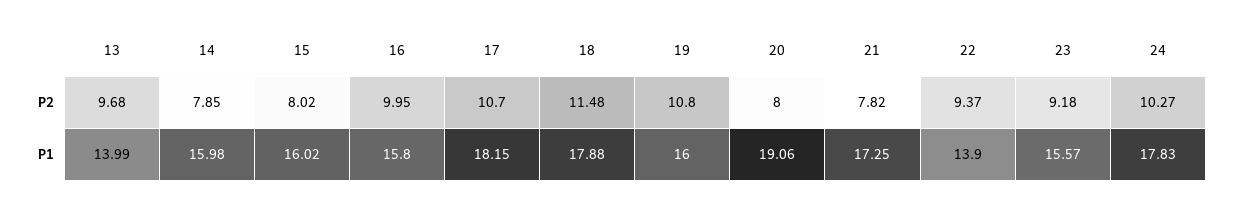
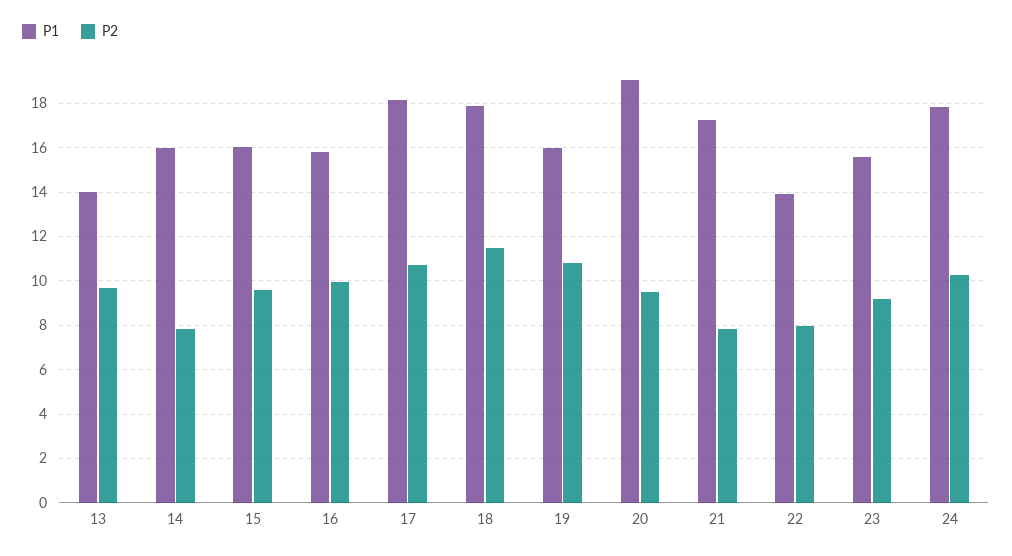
  {
    "P2": {
      "13": 9.68,
      "14": 7.85,
-     "15": 8.02,
+     "15": 9.5,
      "16": 9.95,
      "17": 10.7,
      "18": 11.48,
      "19": 10.8,
-     "20": 8,
+     "20": 9.5,
      "21": 7.82,
-     "22": 9.37,
+     "22": 8,
      "23": 9.18,
      "24": 10.27
    },
    "P1": {
      "13": 13.99,
      "14": 15.98,
      "15": 16.02,
      "16": 15.8,
      "17": 18.15,
      "18": 17.88,
      "19": 16,
      "20": 19.06,
      "21": 17.25,
      "22": 13.9,
      "23": 15.57,
      "24": 17.83
    }
  }

